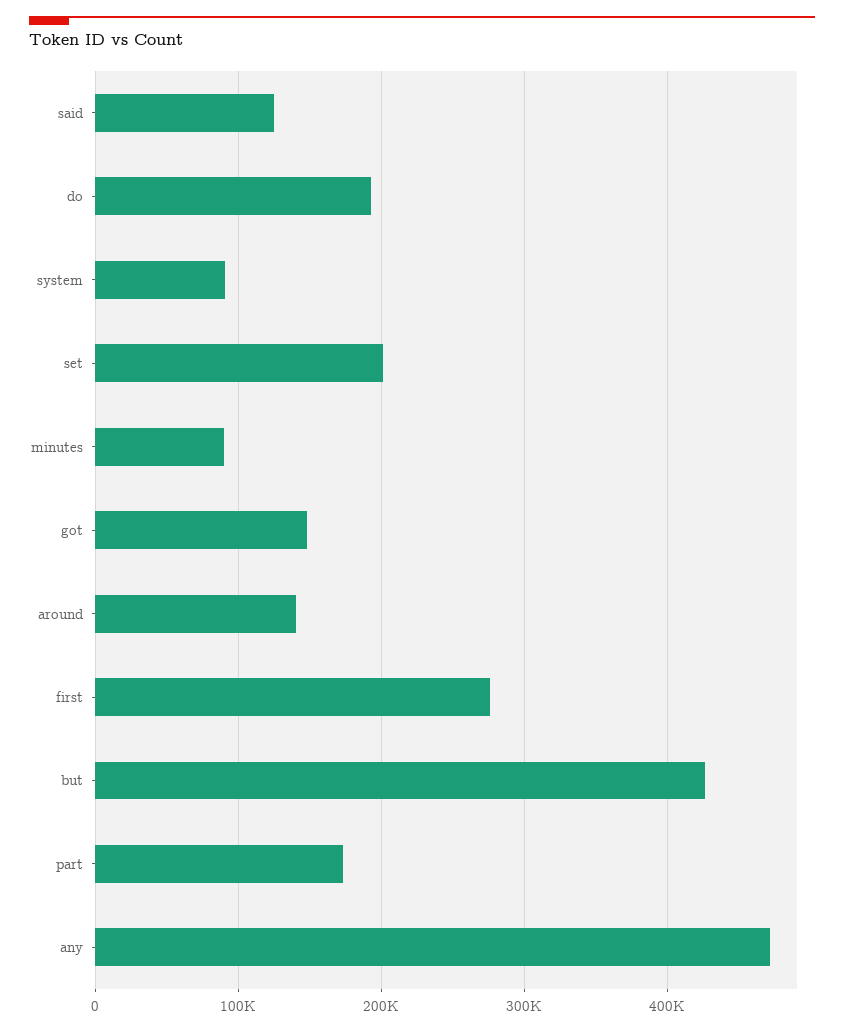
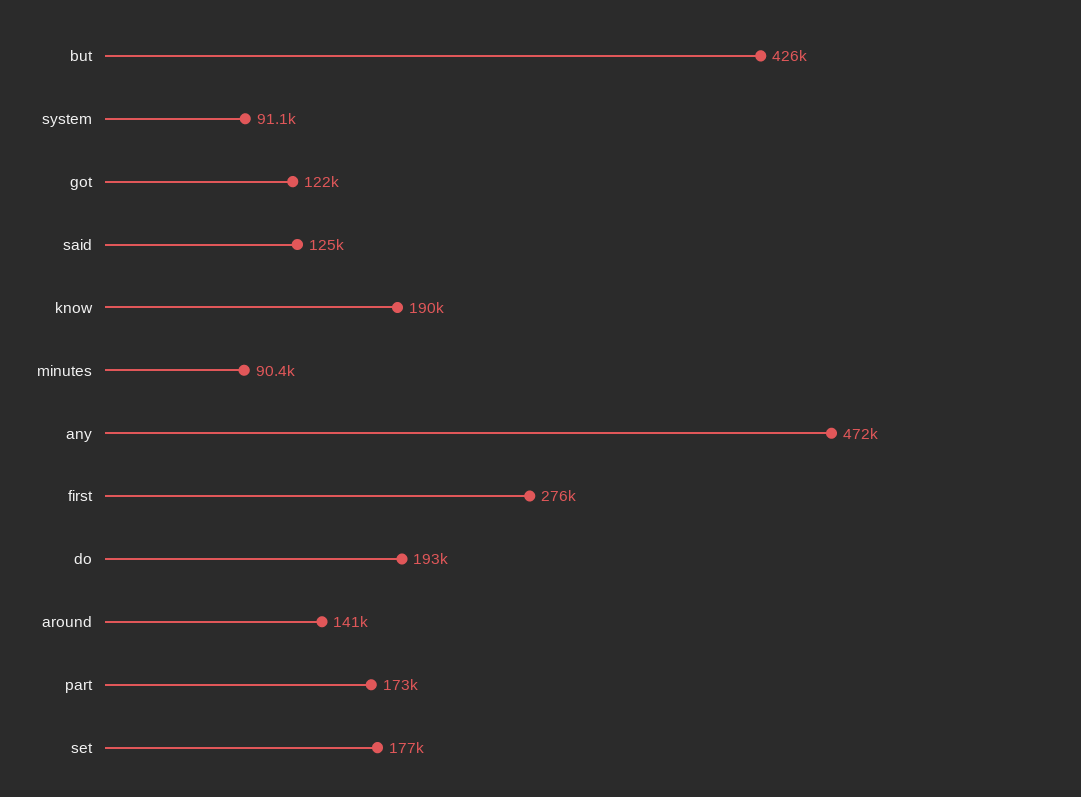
  {
    "said": 125000,
    "do": 193000,
    "system": 91100,
-   "set": 200000,
+   "set": 177000,
    "minutes": 90400,
-   "got": 150000,
+   "got": 122000,
    "around": 141000,
    "first": 276000,
    "but": 426000,
    "part": 173000,
-   "any": 472000
+   "any": 472000,
+   "know": 190000
  }

